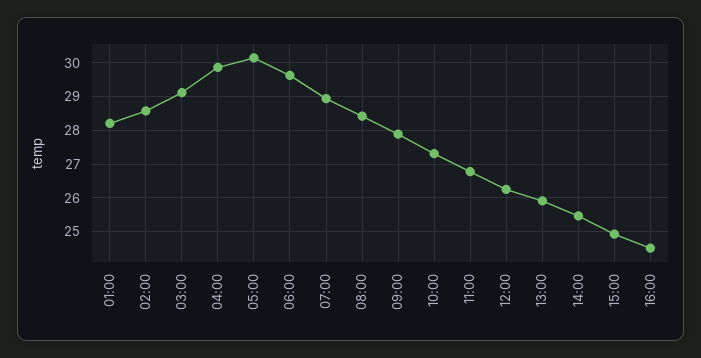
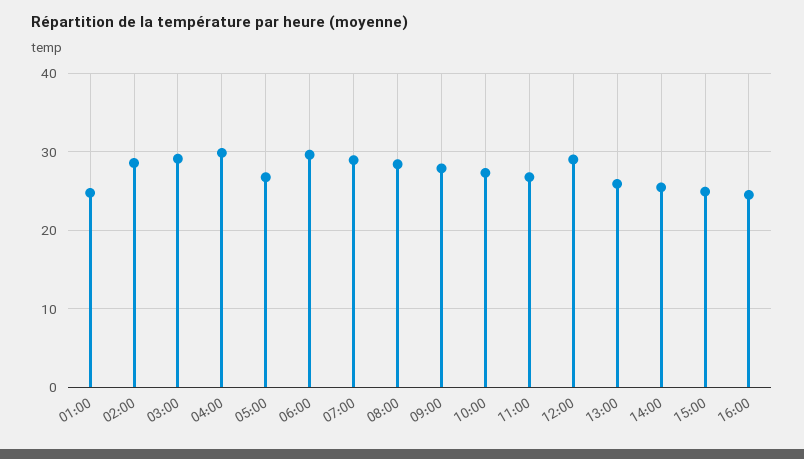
  {
-   "01:00": 28.2,
+   "01:00": 25,
    "02:00": 28.6,
    "03:00": 29.2,
    "04:00": 29.8,
-   "05:00": 30.2,
+   "05:00": 27,
    "06:00": 29.6,
    "07:00": 29,
    "08:00": 28.4,
    "09:00": 27.8,
    "10:00": 27.4,
    "11:00": 26.8,
-   "12:00": 26.2,
+   "12:00": 29,
    "13:00": 26,
    "14:00": 25.4,
    "15:00": 25,
    "16:00": 24.6
  }

